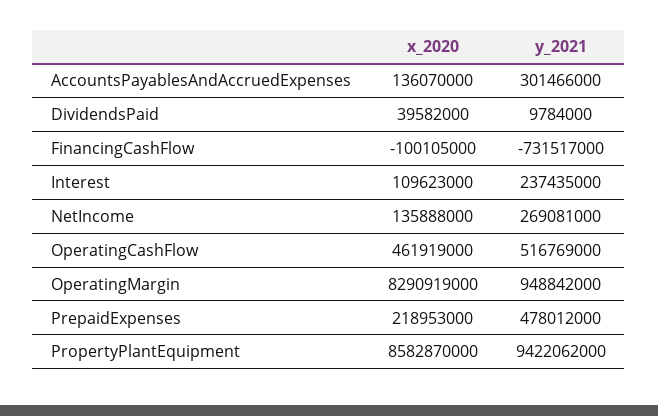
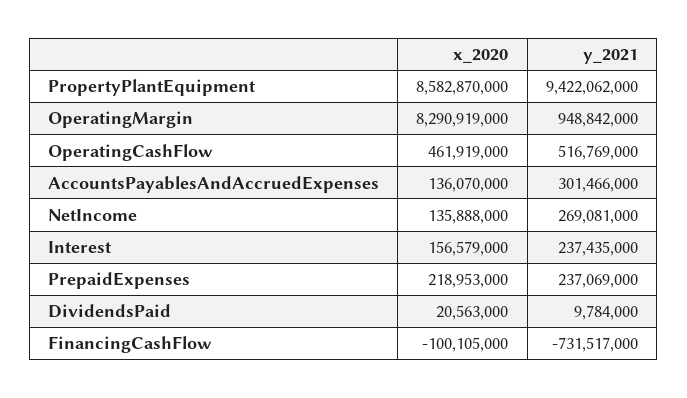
  {
    "x_2020": {
      "AccountsPayablesAndAccruedExpenses": 136070000,
-     "DividendsPaid": 39582000,
+     "DividendsPaid": 20563000,
      "FinancingCashFlow": -100105000,
-     "Interest": 109623000,
+     "Interest": 156579000,
      "NetIncome": 135888000,
      "OperatingCashFlow": 461919000,
      "OperatingMargin": 8290919000,
      "PrepaidExpenses": 218953000,
      "PropertyPlantEquipment": 8582870000
    },
    "y_2021": {
      "AccountsPayablesAndAccruedExpenses": 301466000,
      "DividendsPaid": 9784000,
      "FinancingCashFlow": -731517000,
      "Interest": 237435000,
      "NetIncome": 269081000,
      "OperatingCashFlow": 516769000,
      "OperatingMargin": 948842000,
-     "PrepaidExpenses": 478012000,
+     "PrepaidExpenses": 237069000,
      "PropertyPlantEquipment": 9422062000
    }
  }

